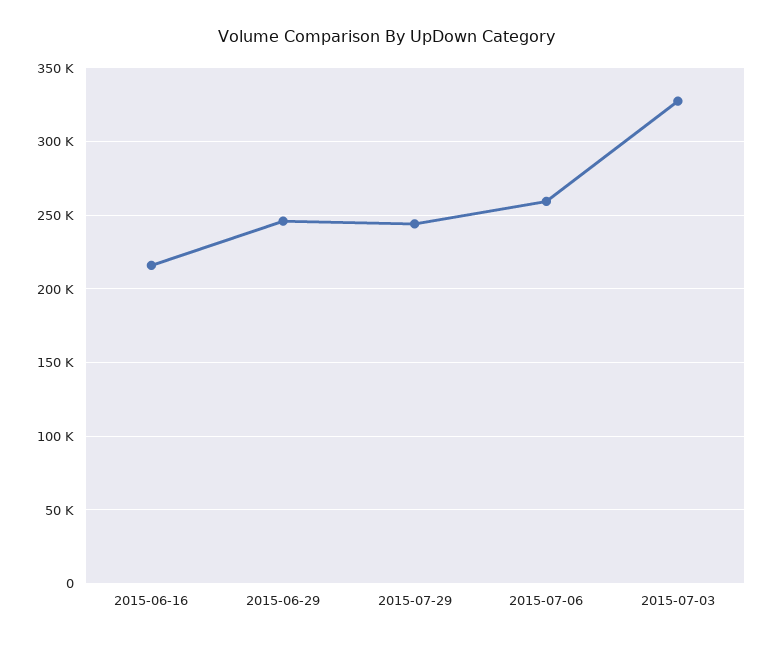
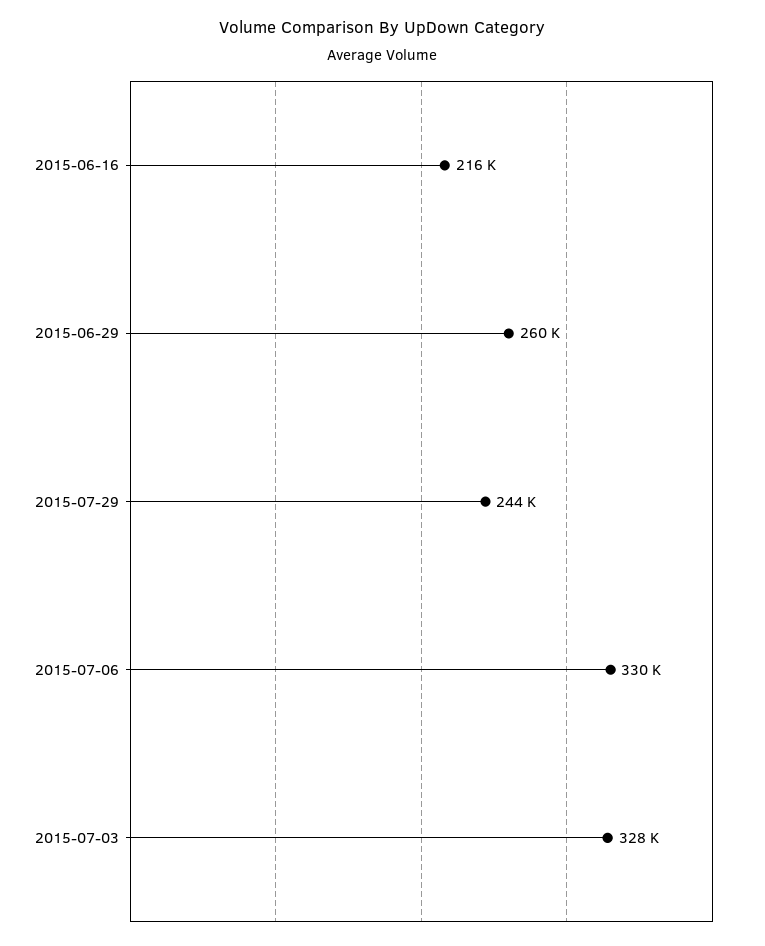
  {
    "2015-06-16": 216000,
-   "2015-06-29": 245000,
+   "2015-06-29": 260000,
    "2015-07-29": 244000,
-   "2015-07-06": 260000,
+   "2015-07-06": 330000,
    "2015-07-03": 328000
  }

